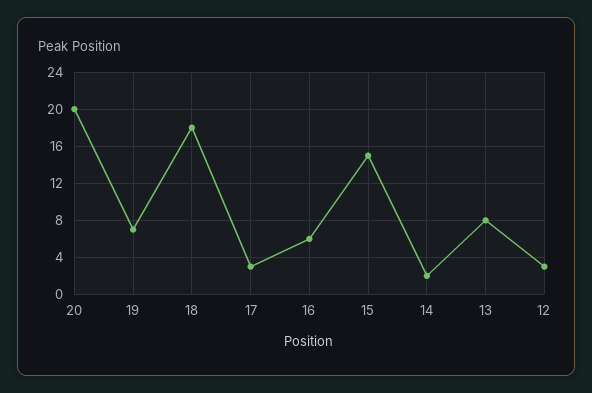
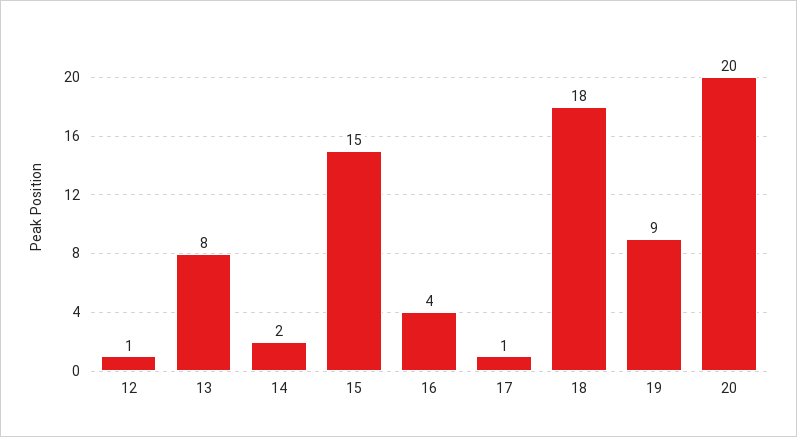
  {
    "20": 20,
-   "19": 7,
+   "19": 9,
    "18": 18,
-   "17": 3,
+   "17": 1,
-   "16": 6,
+   "16": 4,
    "15": 15,
    "14": 2,
    "13": 8,
-   "12": 3
+   "12": 1
  }

